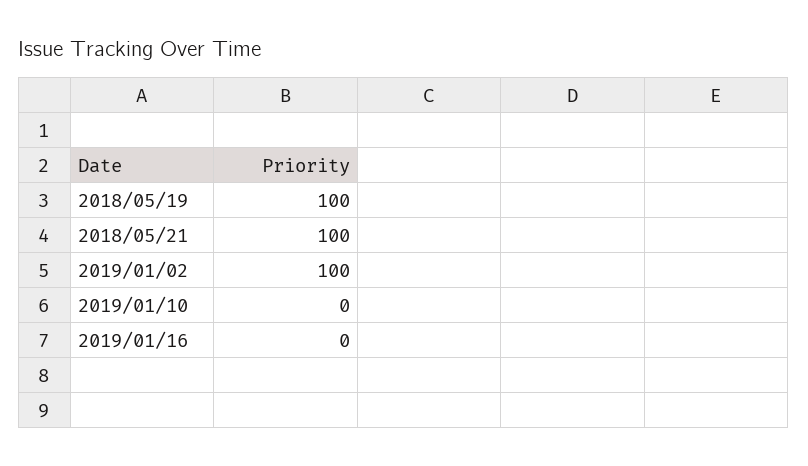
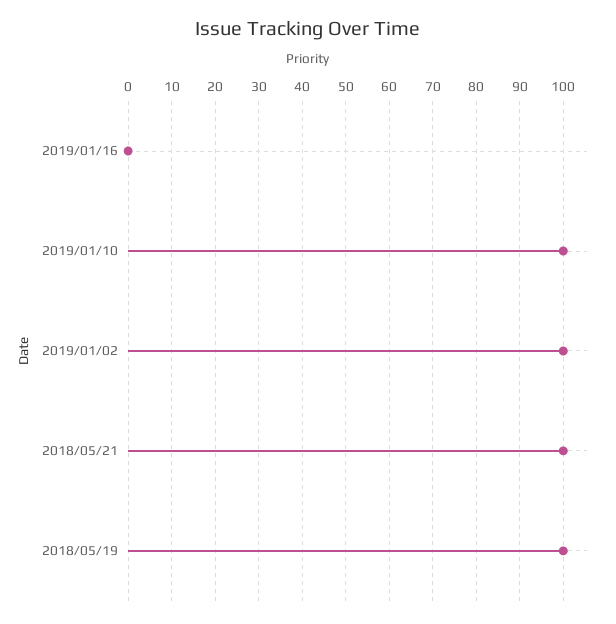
  {
    "2018/05/19": 100,
    "2018/05/21": 100,
    "2019/01/02": 100,
-   "2019/01/10": 0,
+   "2019/01/10": 100,
    "2019/01/16": 0
  }

